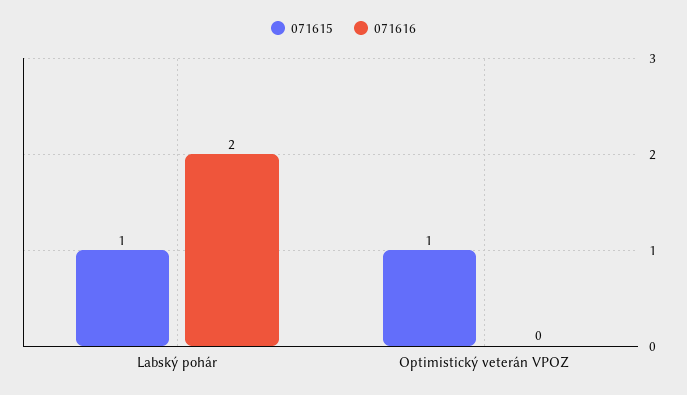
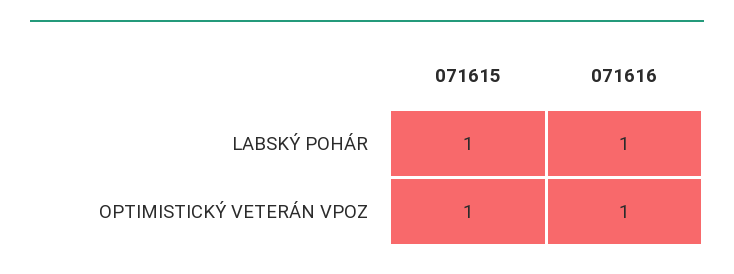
  {
    "071615": {
      "Labský pohár": 1,
      "Optimistický veterán VPOZ": 1
    },
    "071616": {
-     "Labský pohár": 2,
+     "Labský pohár": 1,
-     "Optimistický veterán VPOZ": 0
+     "Optimistický veterán VPOZ": 1
    }
  }

